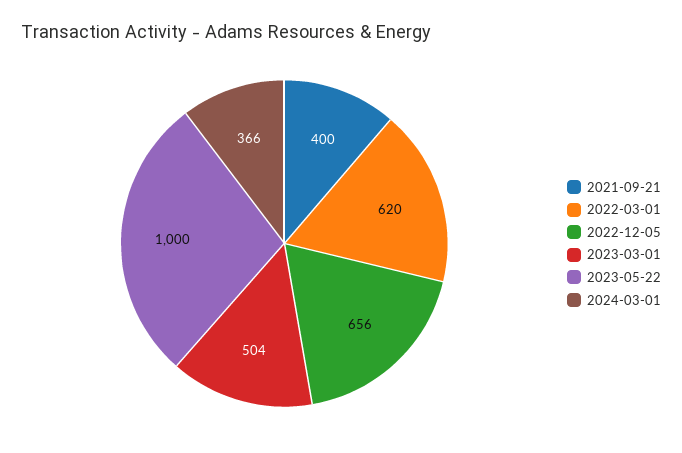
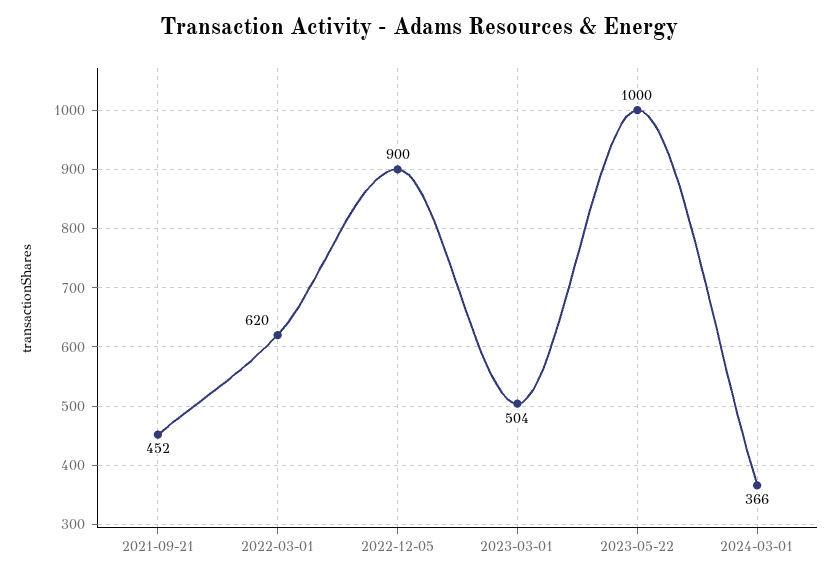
  {
-   "2021-09-21": 400,
+   "2021-09-21": 452,
    "2022-03-01": 620,
-   "2022-12-05": 656,
+   "2022-12-05": 900,
    "2023-03-01": 504,
    "2023-05-22": 1000,
    "2024-03-01": 366
  }

